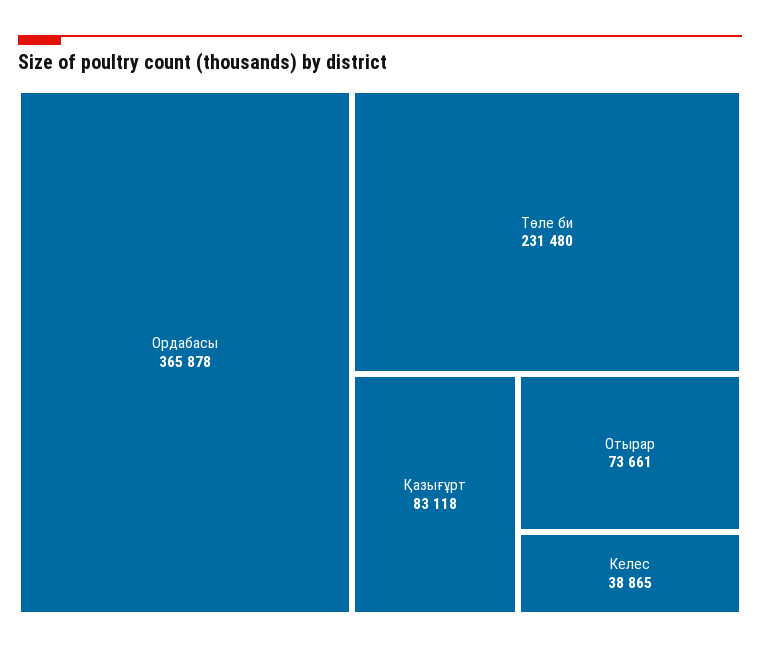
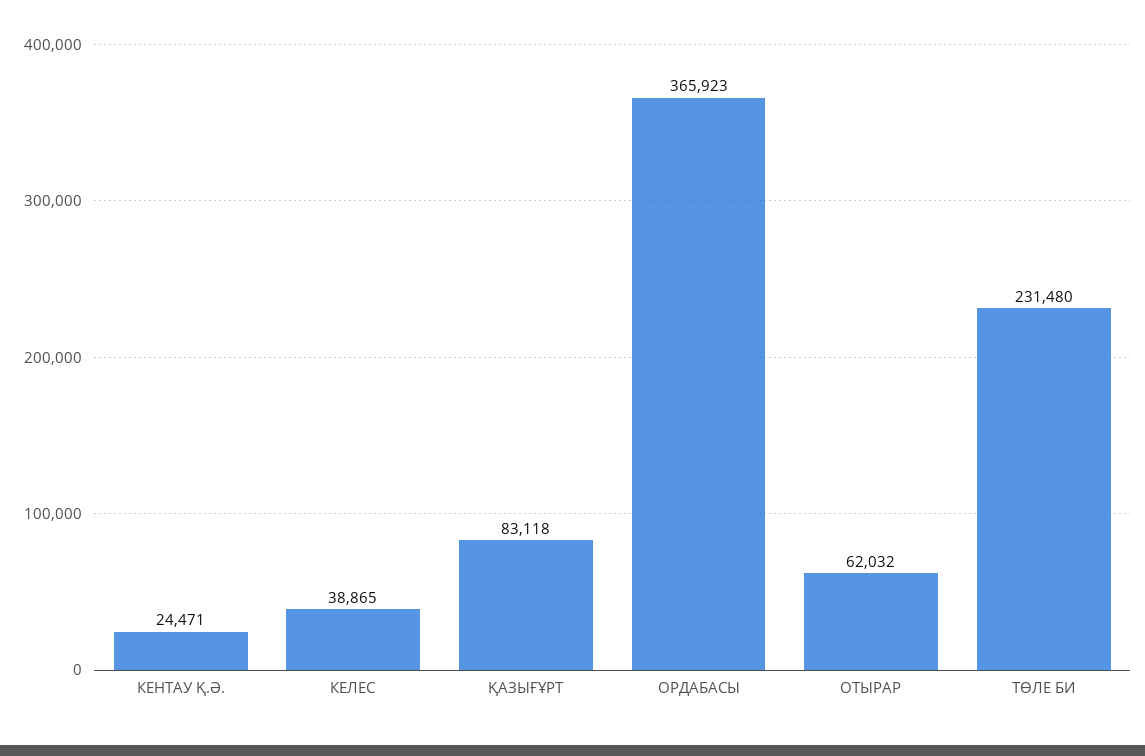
  {
-   "Ордабасы": 365878,
+   "Ордабасы": 365923,
    "Төле би": 231480,
    "Қазығұрт": 83118,
-   "Отырар": 73661,
+   "Отырар": 62032,
-   "Келес": 38865
+   "Келес": 38865,
+   "КЕНТАУ Қ.Ә.": 24471
  }

